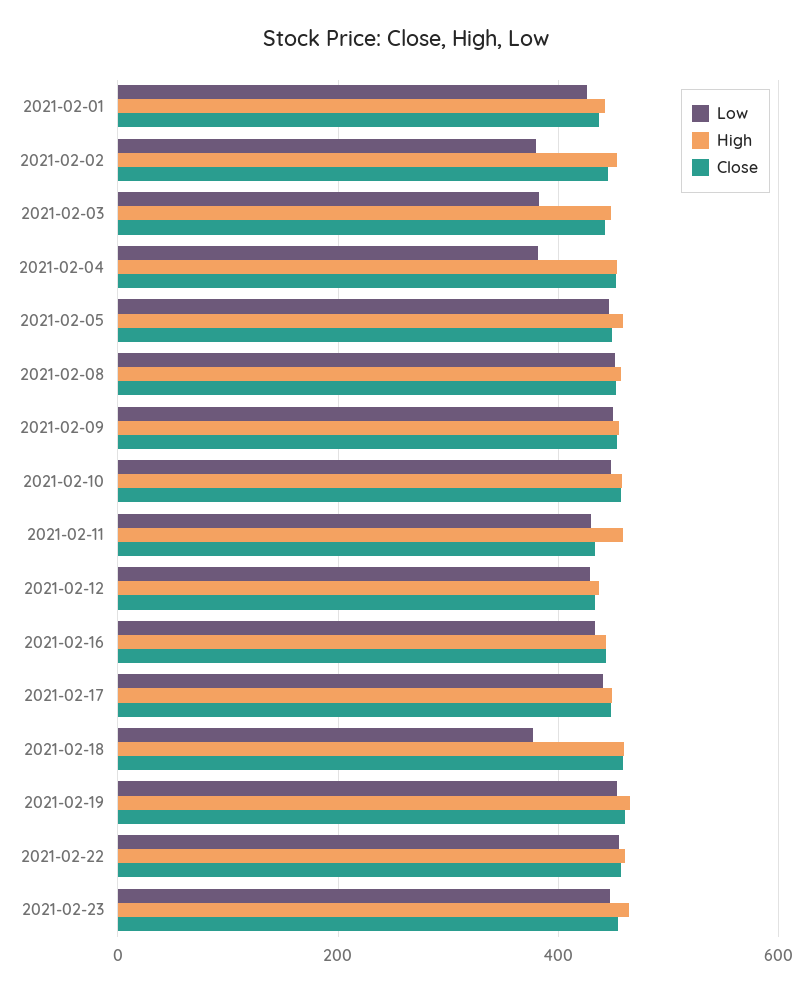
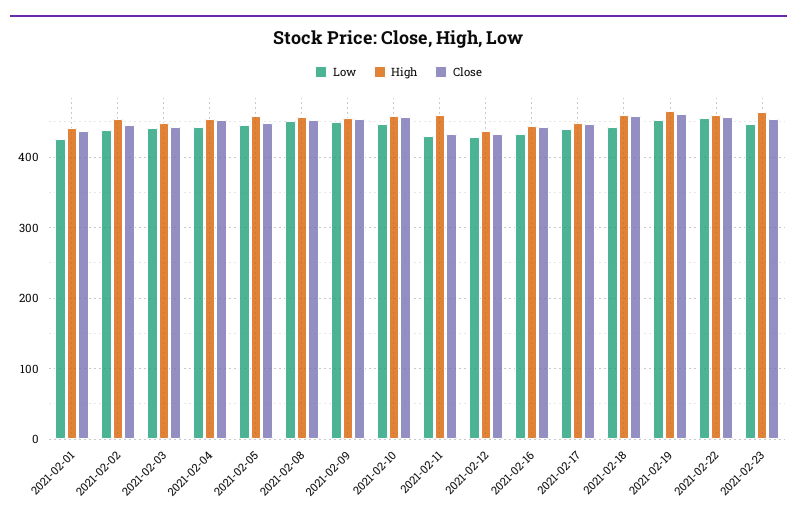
  {
    "Low": {
      "2021-02-01": 430,
-     "2021-02-02": 380,
+     "2021-02-02": 440,
-     "2021-02-03": 380,
+     "2021-02-03": 440,
-     "2021-02-04": 380,
+     "2021-02-04": 440,
      "2021-02-05": 450,
      "2021-02-08": 450,
      "2021-02-09": 450,
      "2021-02-10": 450,
      "2021-02-11": 430,
      "2021-02-12": 430,
      "2021-02-16": 430,
      "2021-02-17": 440,
-     "2021-02-18": 380,
+     "2021-02-18": 440,
      "2021-02-19": 450,
      "2021-02-22": 460,
      "2021-02-23": 450
    },
    "High": {
      "2021-02-01": 440,
      "2021-02-02": 450,
      "2021-02-03": 450,
      "2021-02-04": 450,
      "2021-02-05": 460,
      "2021-02-08": 460,
      "2021-02-09": 450,
      "2021-02-10": 460,
      "2021-02-11": 460,
      "2021-02-12": 440,
      "2021-02-16": 440,
      "2021-02-17": 450,
      "2021-02-18": 460,
      "2021-02-19": 460,
      "2021-02-22": 460,
      "2021-02-23": 460
    },
    "Close": {
      "2021-02-01": 440,
      "2021-02-02": 440,
      "2021-02-03": 440,
      "2021-02-04": 450,
      "2021-02-05": 450,
      "2021-02-08": 450,
      "2021-02-09": 450,
      "2021-02-10": 460,
      "2021-02-11": 430,
      "2021-02-12": 430,
      "2021-02-16": 440,
      "2021-02-17": 450,
      "2021-02-18": 460,
      "2021-02-19": 460,
      "2021-02-22": 460,
      "2021-02-23": 450
    }
  }

